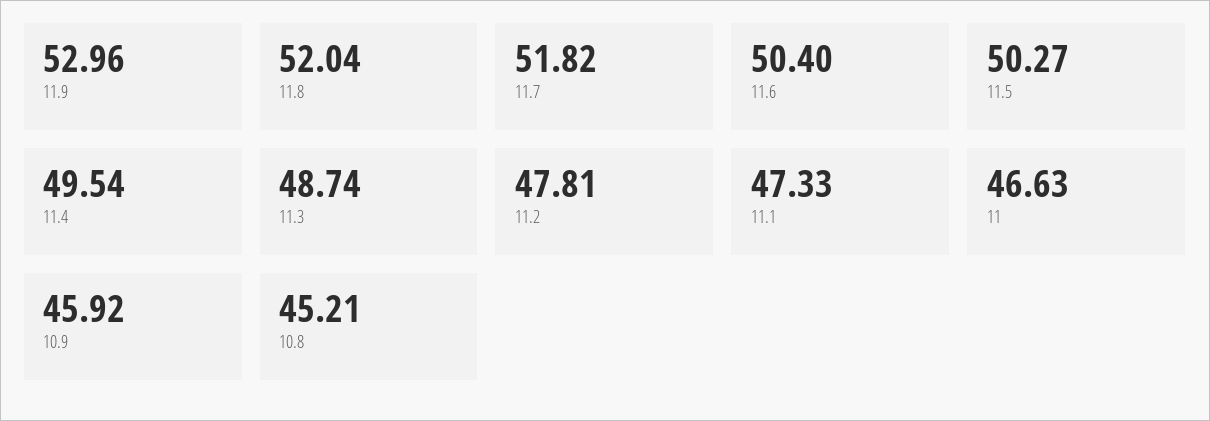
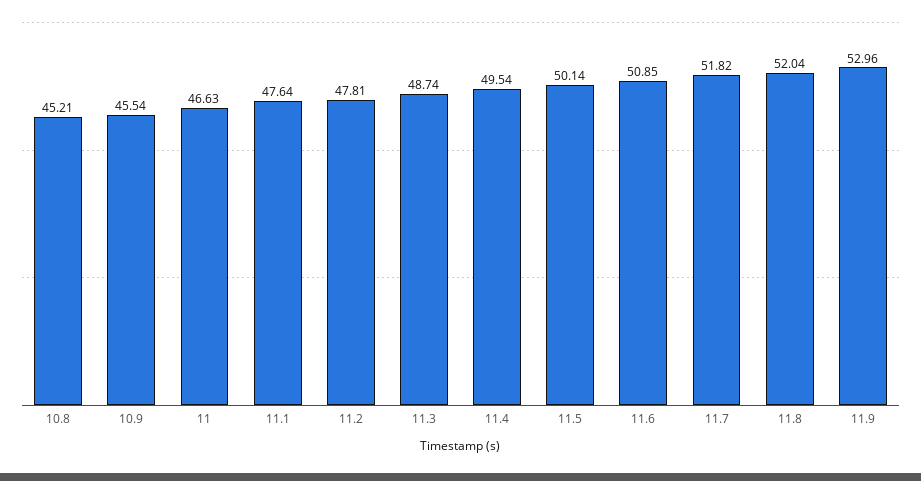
  {
    "11.9": 52.96,
    "11.8": 52.04,
    "11.7": 51.82,
-   "11.6": 50.4,
+   "11.6": 50.85,
-   "11.5": 50.27,
+   "11.5": 50.14,
    "11.4": 49.54,
    "11.3": 48.74,
    "11.2": 47.81,
-   "11.1": 47.33,
+   "11.1": 47.64,
    "11": 46.63,
-   "10.9": 45.92,
+   "10.9": 45.54,
    "10.8": 45.21
  }

